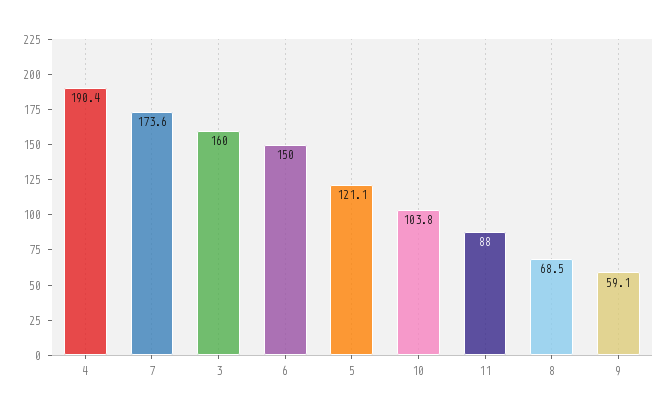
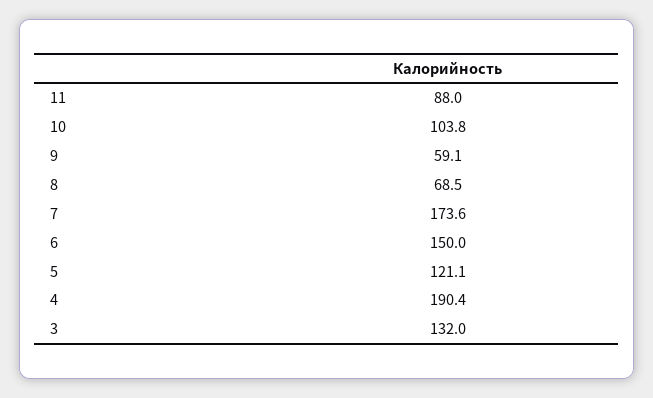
  {
    "4": 190.4,
    "7": 173.6,
-   "3": 160,
+   "3": 132,
    "6": 150,
    "5": 121.1,
    "10": 103.8,
    "11": 88,
    "8": 68.5,
    "9": 59.1
  }

